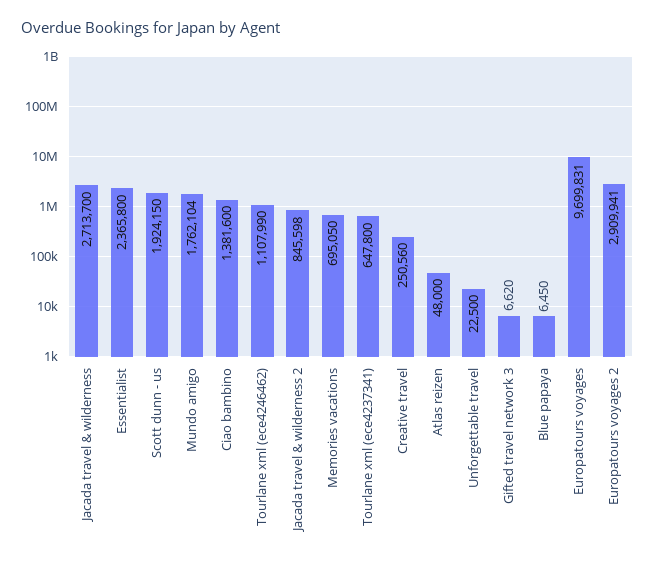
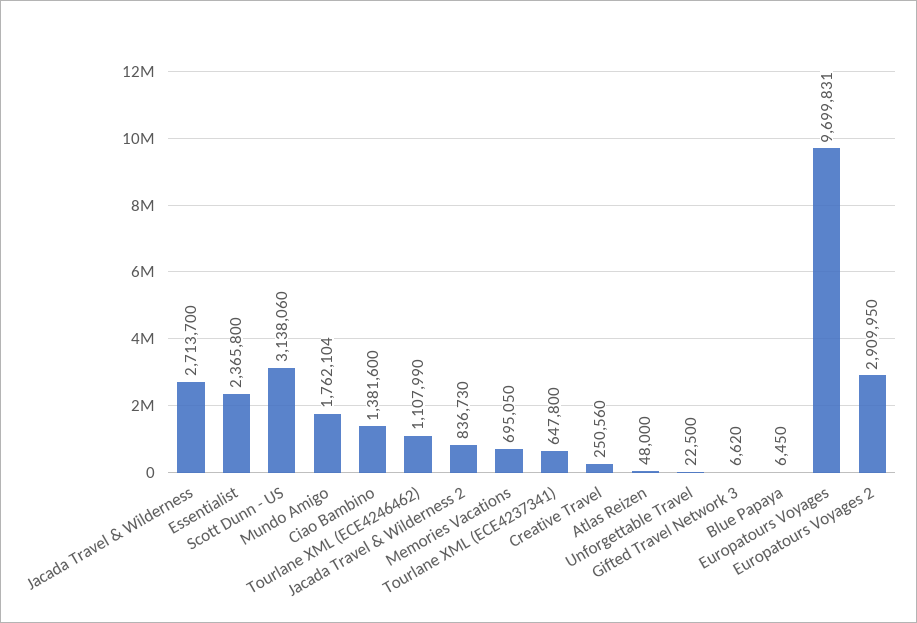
  {
    "Jacada travel & wilderness": 2713700,
    "Essentialist": 2365800,
-   "Scott dunn - us": 1924150,
+   "Scott dunn - us": 3138060,
    "Mundo amigo": 1762104,
    "Ciao bambino": 1381600,
    "Tourlane xml (ece4246462)": 1107990,
-   "Jacada travel & wilderness 2": 845598,
+   "Jacada travel & wilderness 2": 836730,
    "Memories vacations": 695050,
    "Tourlane xml (ece4237341)": 647800,
    "Creative travel": 250560,
    "Atlas reizen": 48000,
    "Unforgettable travel": 22500,
    "Gifted travel network 3": 6620,
    "Blue papaya": 6450,
    "Europatours voyages": 9699831,
-   "Europatours voyages 2": 2909941
+   "Europatours voyages 2": 2909950
  }

